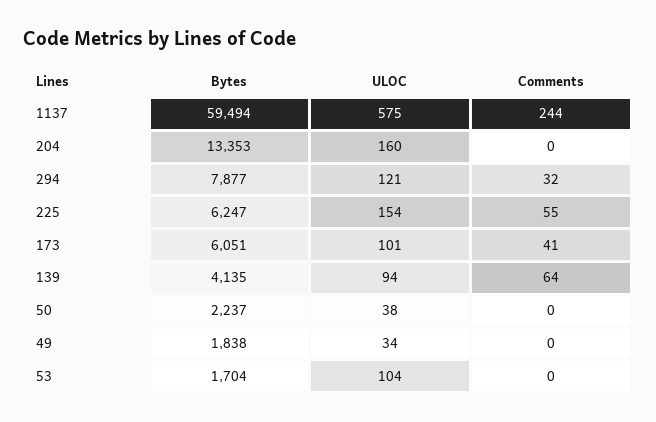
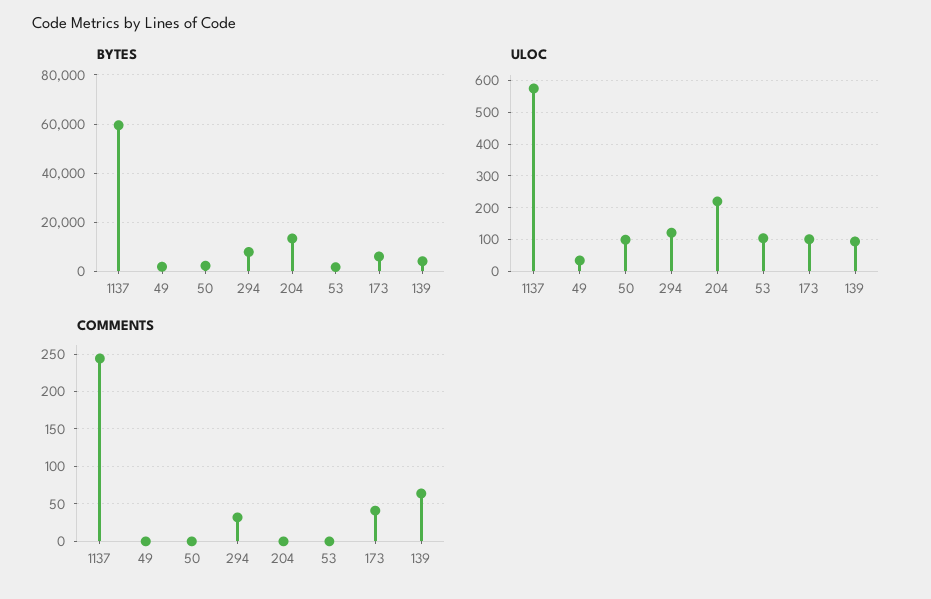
  {
    "Bytes": {
      "1137": 59494,
      "204": 13353,
      "294": 7877,
-     "225": 6247,
      "173": 6051,
      "139": 4135,
      "50": 2237,
      "49": 1838,
      "53": 1704
    },
    "ULOC": {
      "1137": 575,
-     "204": 160,
+     "204": 220,
      "294": 121,
-     "225": 154,
      "173": 101,
      "139": 94,
-     "50": 38,
+     "50": 100,
      "49": 34,
      "53": 104
    },
    "Comments": {
      "1137": 244,
      "204": 0,
      "294": 32,
-     "225": 55,
      "173": 41,
      "139": 64,
      "50": 0,
      "49": 0,
      "53": 0
    }
  }

